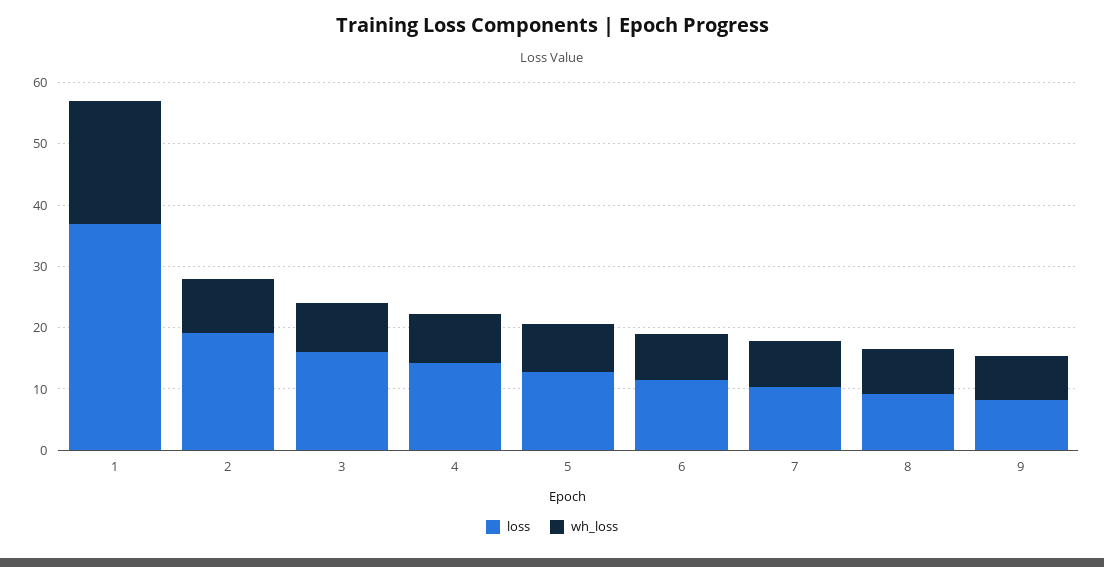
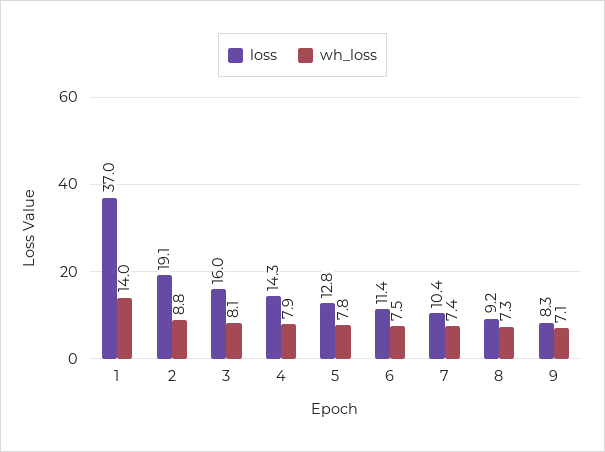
  {
    "loss": {
      "1": 37,
      "2": 19.1,
      "3": 16,
      "4": 14.3,
      "5": 12.8,
      "6": 11.4,
      "7": 10.4,
      "8": 9.2,
      "9": 8.3
    },
    "wh_loss": {
-     "1": 20,
+     "1": 14,
      "2": 8.8,
      "3": 8.1,
      "4": 7.9,
      "5": 7.8,
      "6": 7.5,
      "7": 7.4,
      "8": 7.3,
      "9": 7.1
    }
  }

